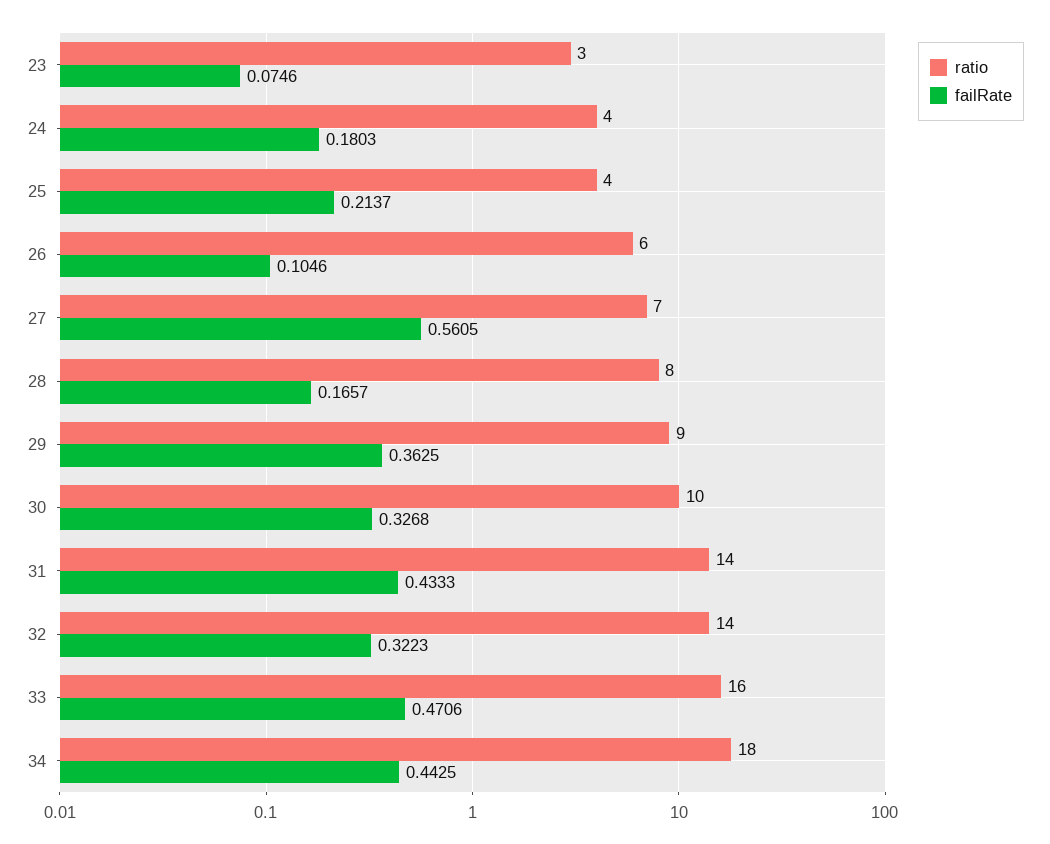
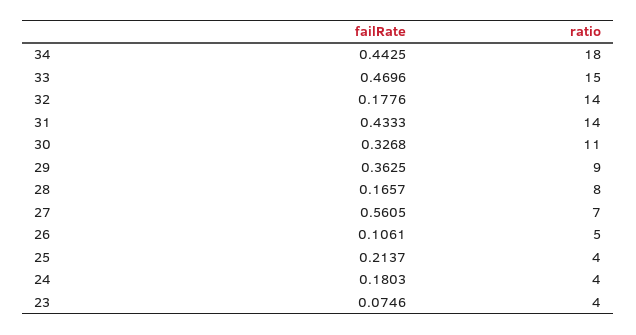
  {
    "ratio": {
-     "23": 3,
+     "23": 4,
      "24": 4,
      "25": 4,
-     "26": 6,
+     "26": 5,
      "27": 7,
      "28": 8,
      "29": 9,
-     "30": 10,
+     "30": 11,
      "31": 14,
      "32": 14,
-     "33": 16,
+     "33": 15,
      "34": 18
    },
    "failRate": {
      "23": 0.0746,
      "24": 0.1803,
      "25": 0.2137,
-     "26": 0.1046,
+     "26": 0.1061,
      "27": 0.5605,
      "28": 0.1657,
      "29": 0.3625,
      "30": 0.3268,
      "31": 0.4333,
-     "32": 0.3223,
+     "32": 0.1776,
-     "33": 0.4706,
+     "33": 0.4696,
      "34": 0.4425
    }
  }

